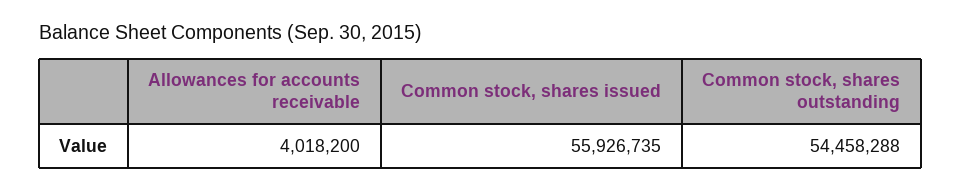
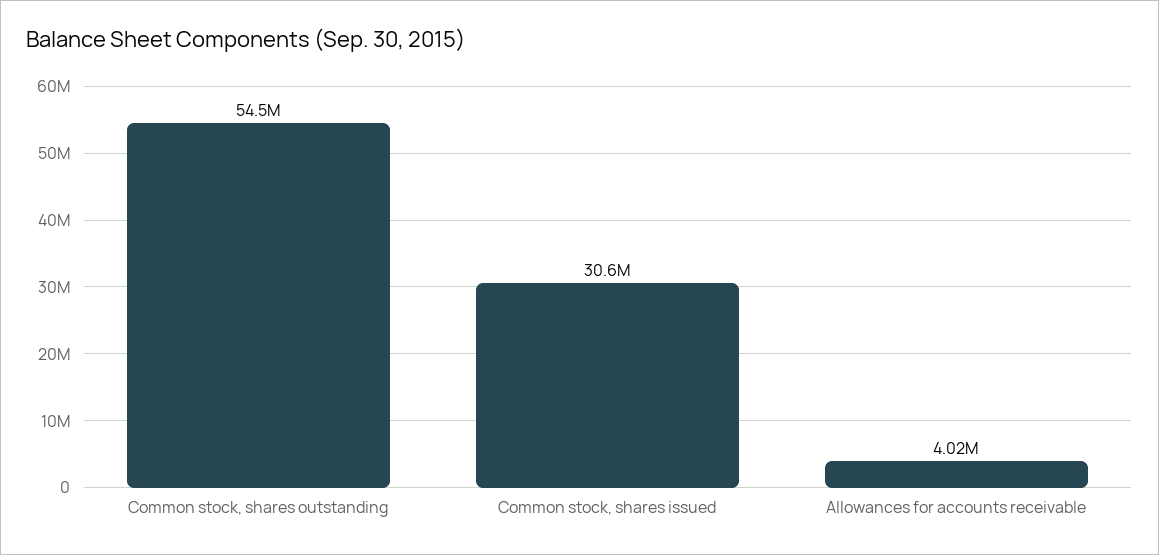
  {
    "Allowances for accounts receivable": 4018200,
-   "Common stock, shares issued": 55926735,
+   "Common stock, shares issued": 30600000,
    "Common stock, shares outstanding": 54458288
  }

